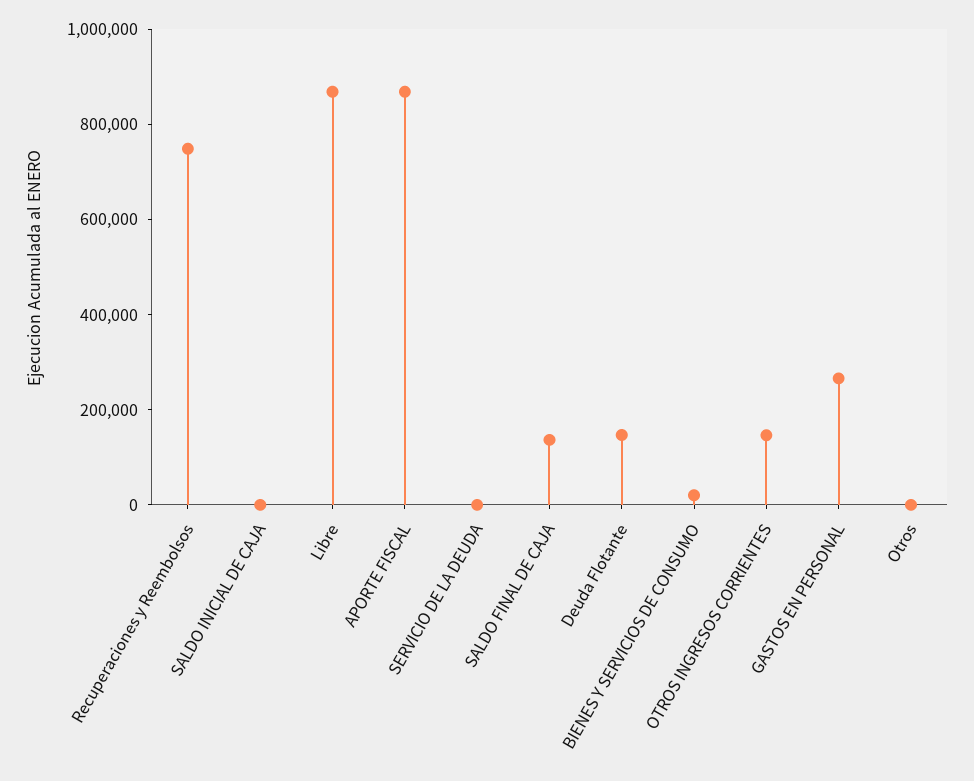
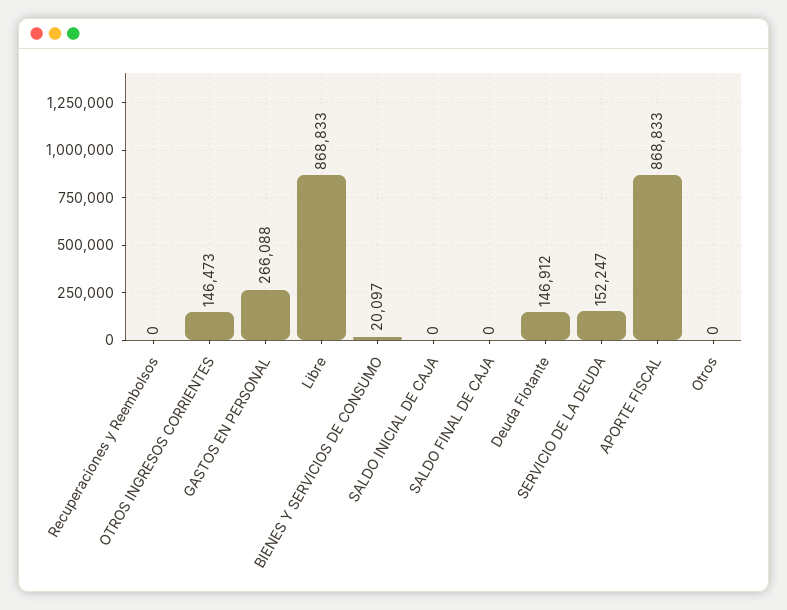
  {
-   "Recuperaciones y Reembolsos": 750000,
+   "Recuperaciones y Reembolsos": 0,
    "SALDO INICIAL DE CAJA": 0,
    "Libre": 868833,
    "APORTE FISCAL": 868833,
-   "SERVICIO DE LA DEUDA": 0,
+   "SERVICIO DE LA DEUDA": 152247,
-   "SALDO FINAL DE CAJA": 150000,
+   "SALDO FINAL DE CAJA": 0,
    "Deuda Flotante": 146912,
    "BIENES Y SERVICIOS DE CONSUMO": 20097,
    "OTROS INGRESOS CORRIENTES": 146473,
    "GASTOS EN PERSONAL": 266088,
    "Otros": 0
  }

